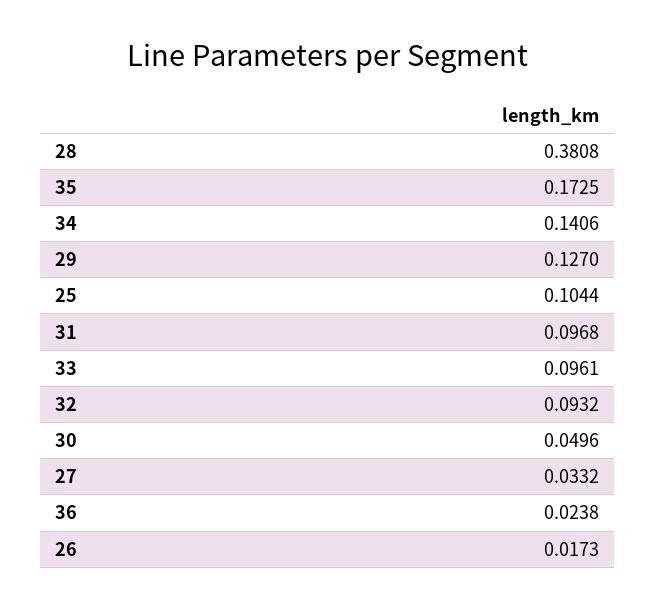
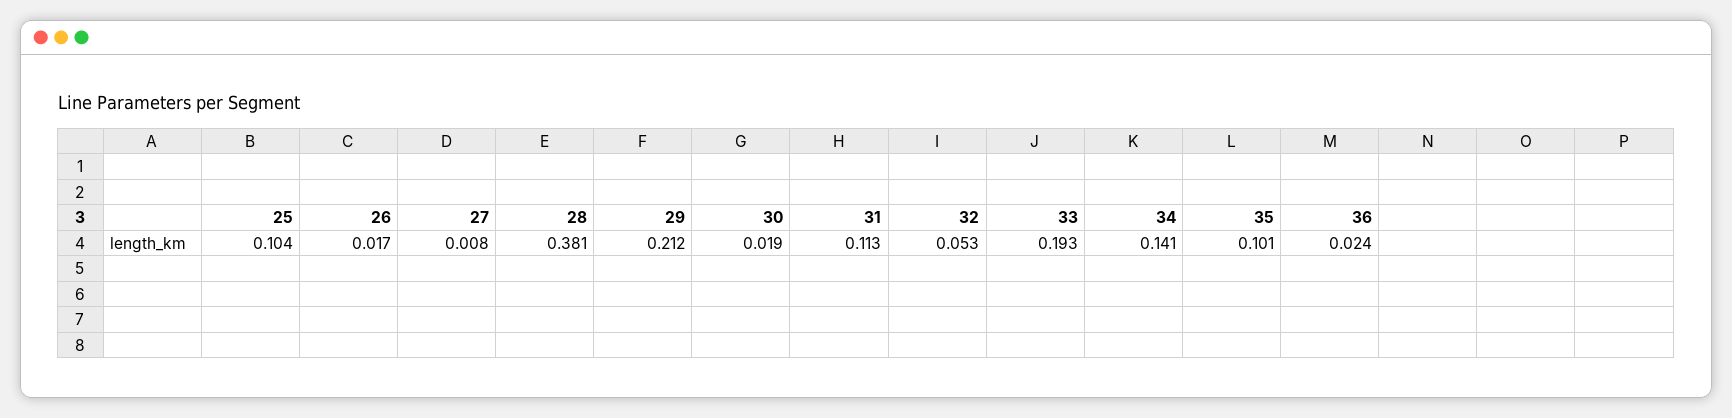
  {
    "28": 0.3808,
-   "35": 0.1725,
+   "35": 0.101,
    "34": 0.1406,
-   "29": 0.127,
+   "29": 0.212,
    "25": 0.1044,
-   "31": 0.0968,
+   "31": 0.113,
-   "33": 0.0961,
+   "33": 0.193,
-   "32": 0.0932,
+   "32": 0.053,
-   "30": 0.0496,
+   "30": 0.019,
-   "27": 0.0332,
+   "27": 0.008,
    "36": 0.0238,
    "26": 0.0173
  }

